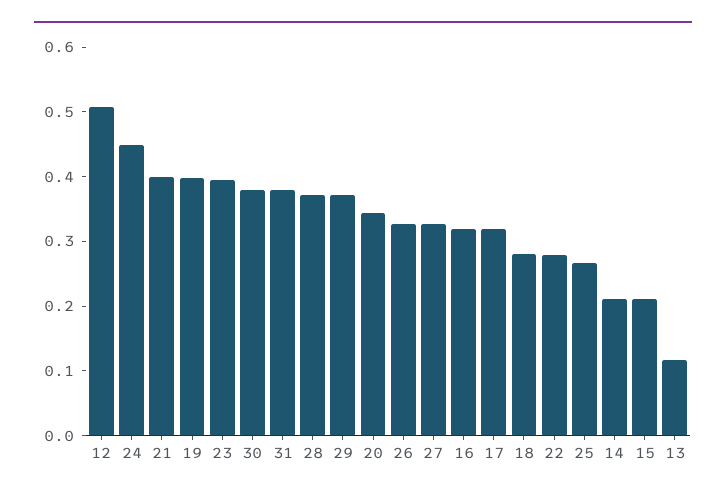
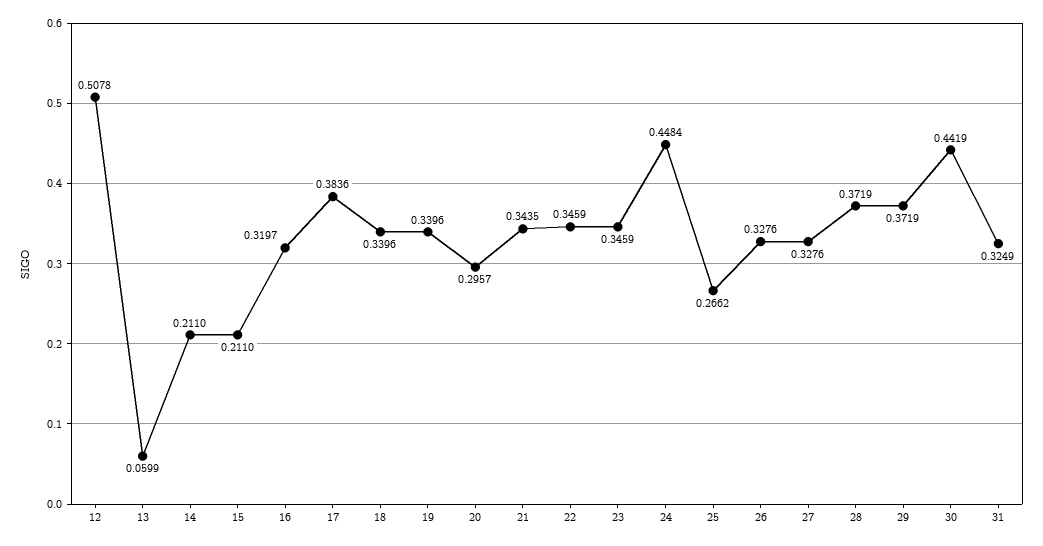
  {
    "12": 0.5078,
    "24": 0.4484,
-   "21": 0.4,
+   "21": 0.3435,
-   "19": 0.4,
+   "19": 0.3396,
-   "23": 0.4,
+   "23": 0.3459,
-   "30": 0.38,
+   "30": 0.4419,
-   "31": 0.38,
+   "31": 0.3249,
    "28": 0.3719,
    "29": 0.3719,
-   "20": 0.34,
+   "20": 0.2957,
    "26": 0.3276,
    "27": 0.3276,
    "16": 0.3197,
-   "17": 0.32,
+   "17": 0.3836,
-   "18": 0.28,
+   "18": 0.3396,
-   "22": 0.28,
+   "22": 0.3459,
    "25": 0.2662,
    "14": 0.211,
    "15": 0.211,
-   "13": 0.12
+   "13": 0.0599
  }

